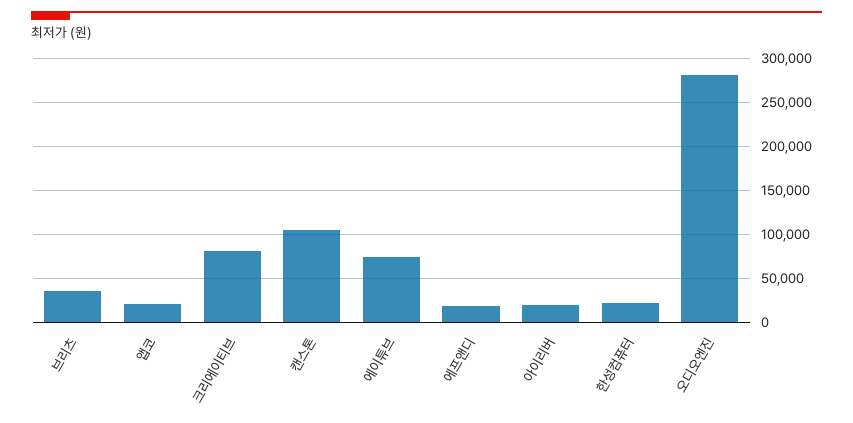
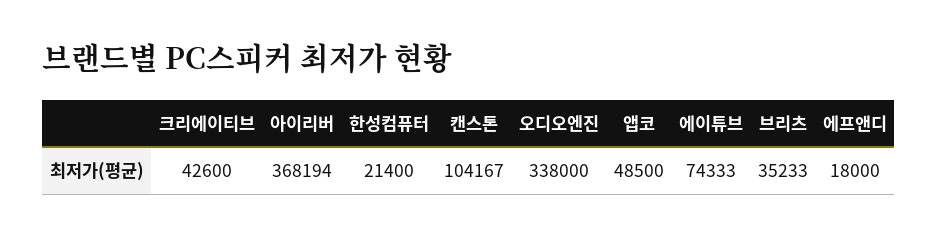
  {
    "브리츠": 35233,
-   "앱코": 20000,
+   "앱코": 48500,
-   "크리에이티브": 80000,
+   "크리에이티브": 42600,
    "캔스톤": 104167,
    "에이튜브": 74333,
    "에프앤디": 18000,
-   "아이리버": 20000,
+   "아이리버": 368194,
    "한성컴퓨터": 21400,
-   "오디오엔진": 280000
+   "오디오엔진": 338000
  }

